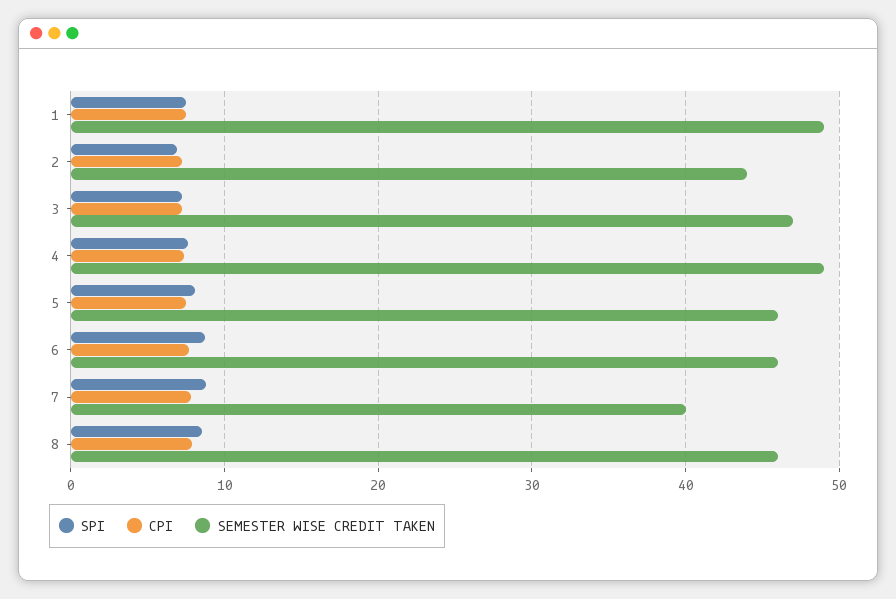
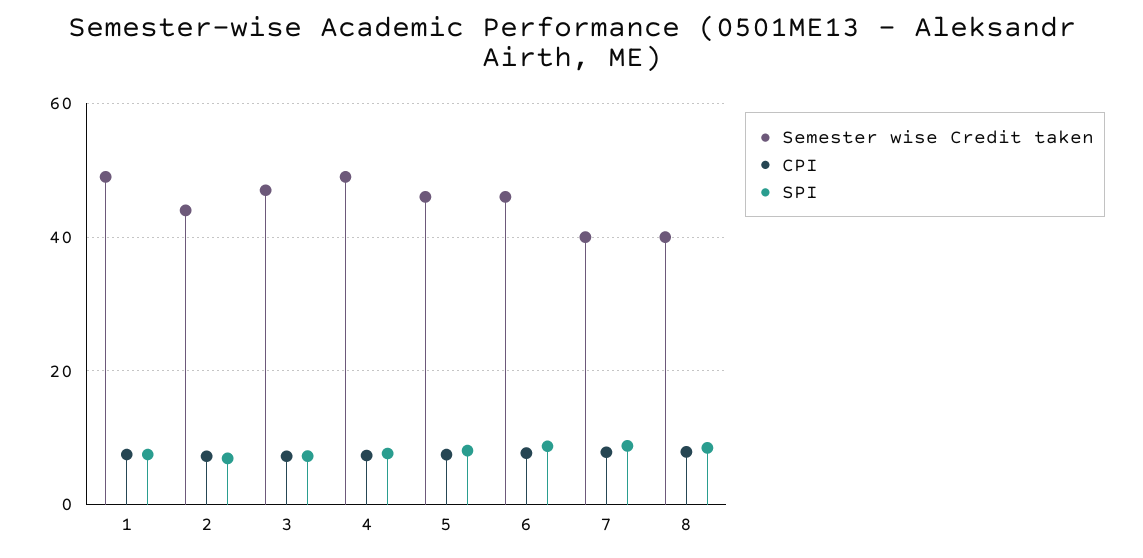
  {
    "SPI": {
      "1": 8,
      "2": 7,
      "3": 7,
      "4": 8,
      "5": 8,
      "6": 9,
      "7": 9,
      "8": 9
    },
    "CPI": {
      "1": 8,
      "2": 7,
      "3": 7,
      "4": 7,
      "5": 7,
      "6": 8,
      "7": 8,
      "8": 8
    },
    "SEMESTER WISE CREDIT TAKEN": {
      "1": 49,
      "2": 44,
      "3": 47,
      "4": 49,
      "5": 46,
      "6": 46,
      "7": 40,
-     "8": 46
+     "8": 40
    }
  }

